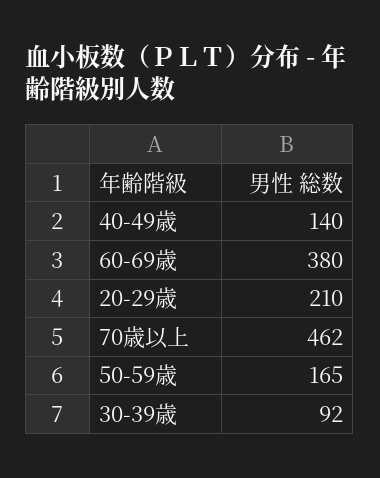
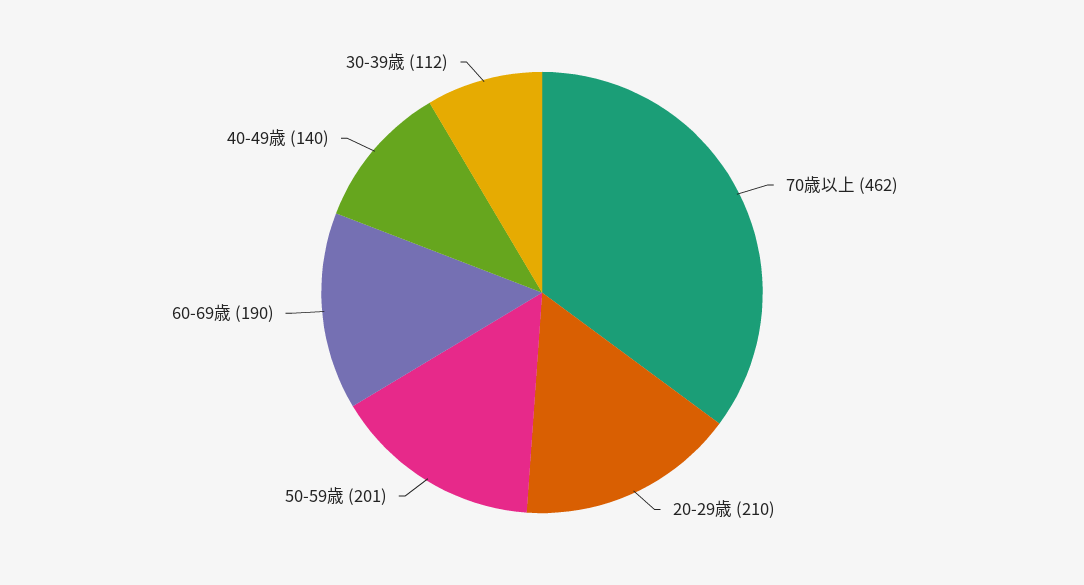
  {
    "40-49歳": 140,
-   "60-69歳": 380,
+   "60-69歳": 190,
    "20-29歳": 210,
    "70歳以上": 462,
-   "50-59歳": 165,
+   "50-59歳": 201,
-   "30-39歳": 92
+   "30-39歳": 112
  }

